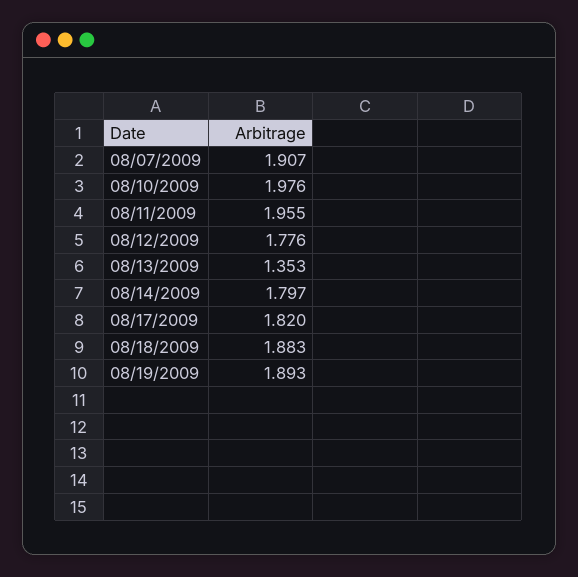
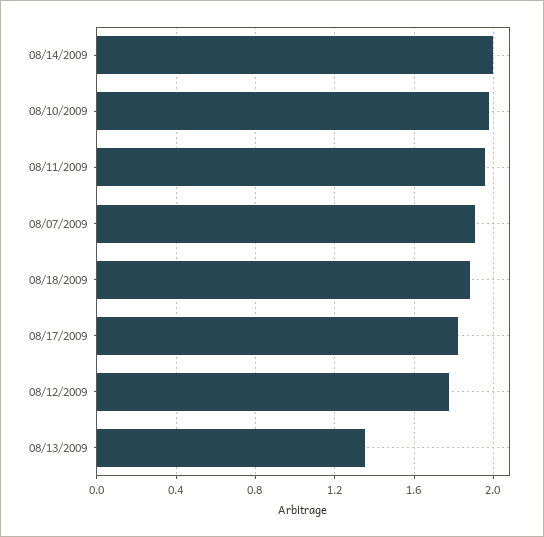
  {
    "08/07/2009": 1.907,
    "08/10/2009": 1.976,
    "08/11/2009": 1.955,
    "08/12/2009": 1.776,
    "08/13/2009": 1.353,
-   "08/14/2009": 1.797,
+   "08/14/2009": 2,
    "08/17/2009": 1.82,
-   "08/18/2009": 1.883,
+   "08/18/2009": 1.883
-   "08/19/2009": 1.893
  }

